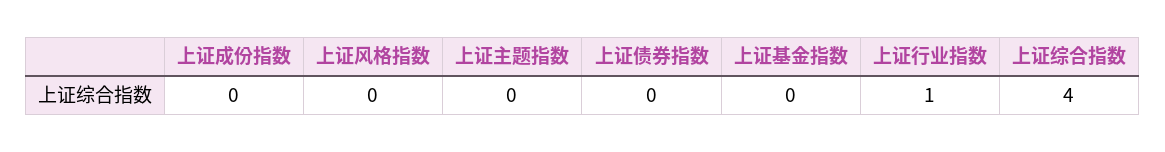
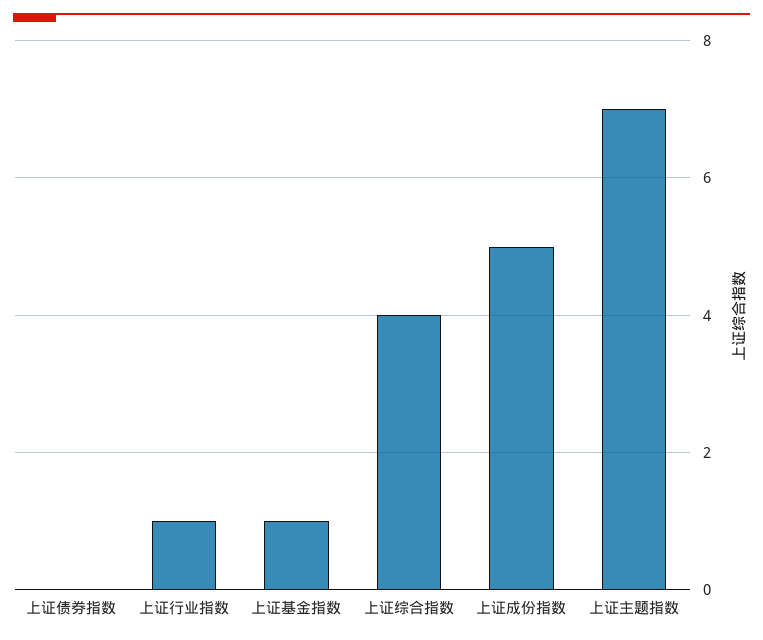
  {
-   "上证成份指数": 0,
+   "上证成份指数": 5,
-   "上证风格指数": 0,
-   "上证主题指数": 0,
+   "上证主题指数": 7,
    "上证债券指数": 0,
-   "上证基金指数": 0,
+   "上证基金指数": 1,
    "上证行业指数": 1,
    "上证综合指数": 4
  }

